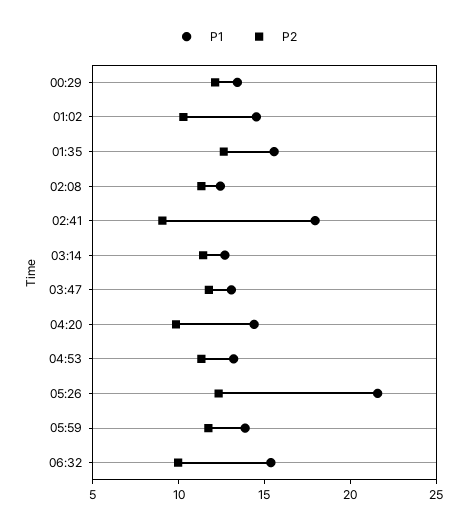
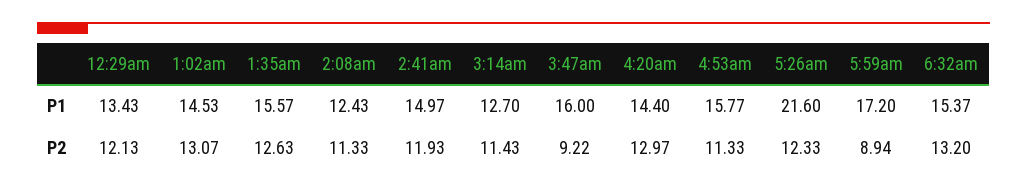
  {
    "P1": {
      "00:29": 13.43,
      "01:02": 14.53,
      "01:35": 15.57,
      "02:08": 12.43,
-     "02:41": 18,
+     "02:41": 14.97,
      "03:14": 12.7,
-     "03:47": 13,
+     "03:47": 16,
      "04:20": 14.4,
-     "04:53": 13,
+     "04:53": 15.77,
      "05:26": 21.6,
-     "05:59": 14,
+     "05:59": 17.2,
      "06:32": 15.37
    },
    "P2": {
      "00:29": 12.13,
-     "01:02": 10,
+     "01:02": 13.07,
      "01:35": 12.63,
      "02:08": 11.33,
-     "02:41": 9,
+     "02:41": 11.93,
      "03:14": 11.43,
-     "03:47": 12,
+     "03:47": 9.22,
-     "04:20": 10,
+     "04:20": 12.97,
      "04:53": 11.33,
      "05:26": 12.33,
-     "05:59": 12,
+     "05:59": 8.94,
-     "06:32": 10
+     "06:32": 13.2
    }
  }

